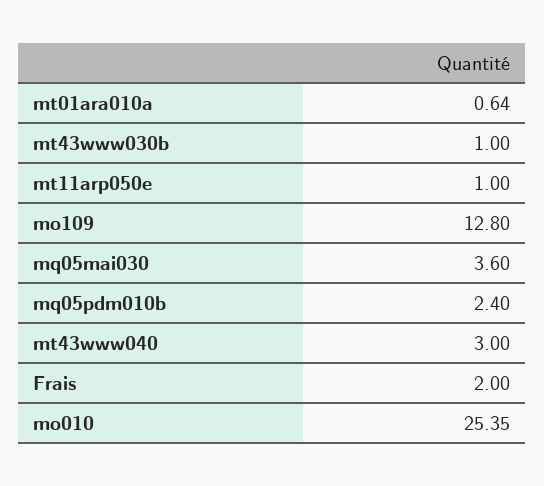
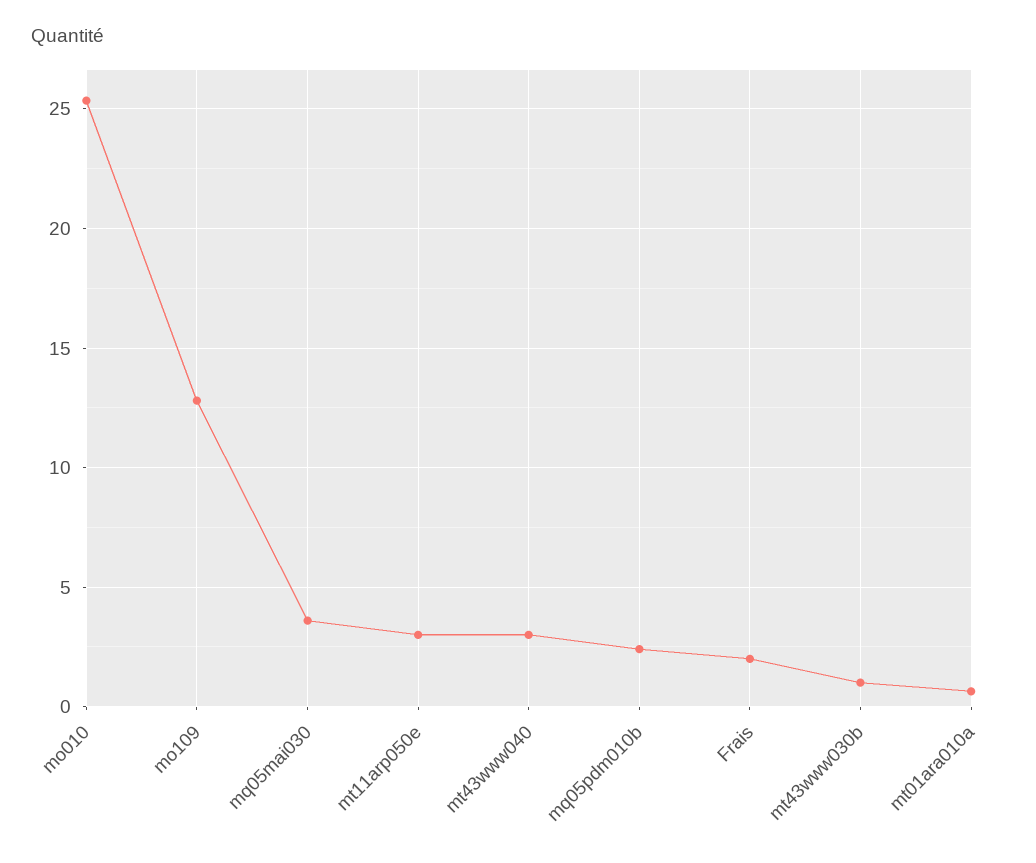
  {
    "mt01ara010a": 0.64,
    "mt43www030b": 1,
-   "mt11arp050e": 1,
+   "mt11arp050e": 3,
    "mo109": 12.8,
    "mq05mai030": 3.6,
    "mq05pdm010b": 2.4,
    "mt43www040": 3,
    "Frais": 2,
    "mo010": 25.35
  }

